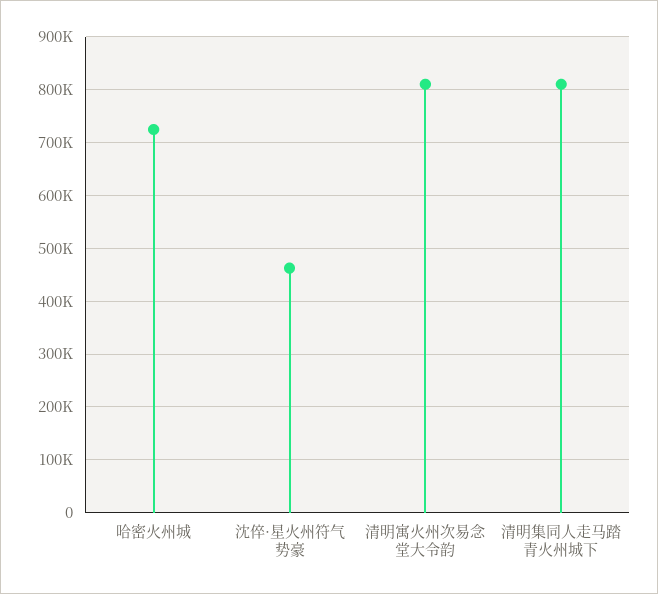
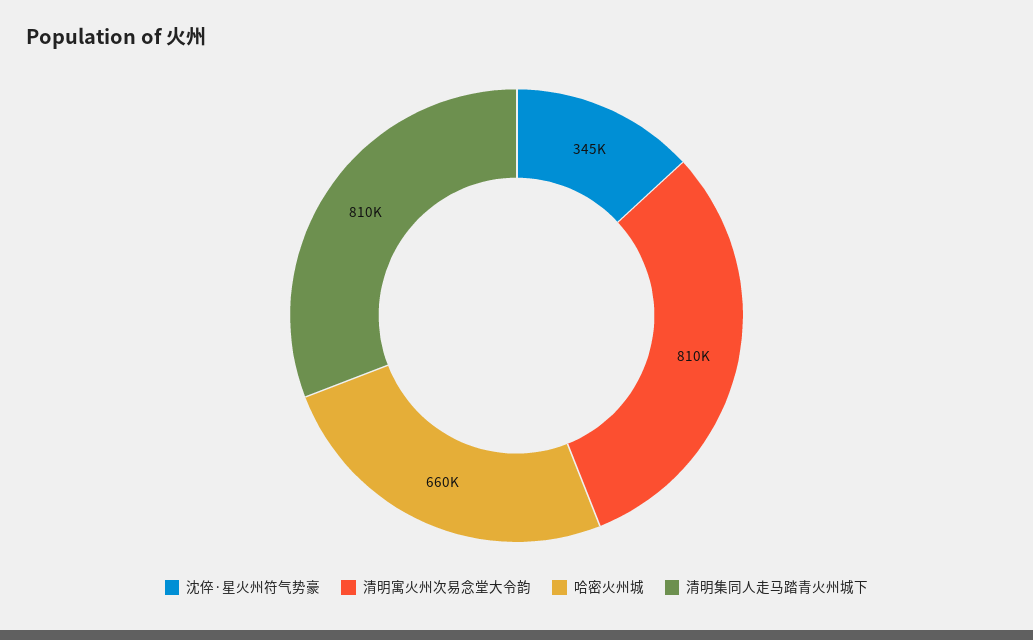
  {
-   "哈密火州城": 720000,
+   "哈密火州城": 660000,
-   "沈倅·星火州符气势豪": 460000,
+   "沈倅·星火州符气势豪": 345000,
    "清明寓火州次易念堂大令韵": 810000,
    "清明集同人走马踏青火州城下": 810000
  }

